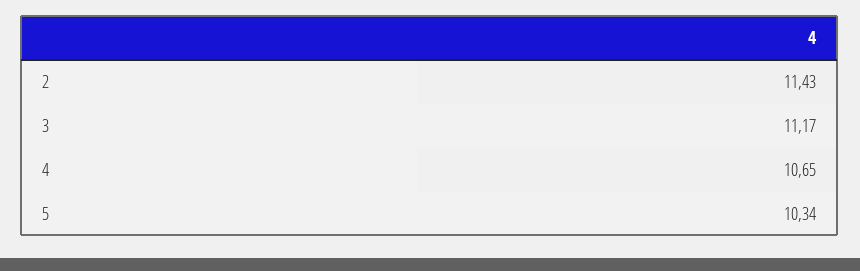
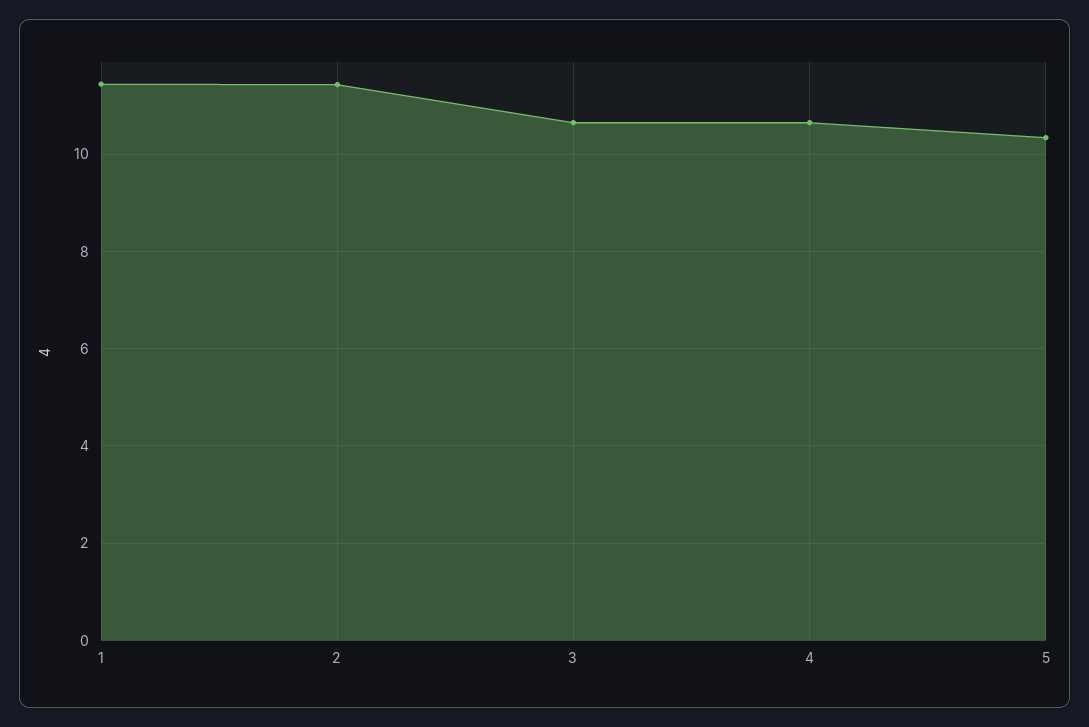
  {
    "2": 11.43,
-   "3": 11.17,
+   "3": 10.6,
    "4": 10.65,
-   "5": 10.34
+   "5": 10.34,
+   "1": 11.4
  }

